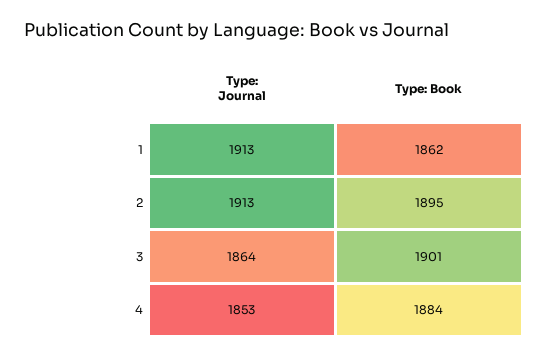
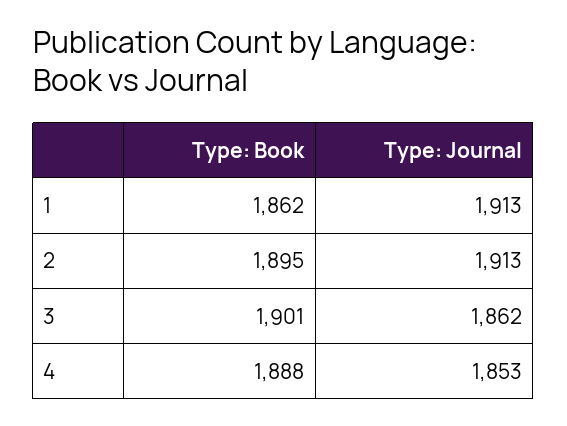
  {
    "Type: Journal": {
      "1": 1913,
      "2": 1913,
-     "3": 1864,
+     "3": 1862,
      "4": 1853
    },
    "Type: Book": {
      "1": 1862,
      "2": 1895,
      "3": 1901,
-     "4": 1884
+     "4": 1888
    }
  }

